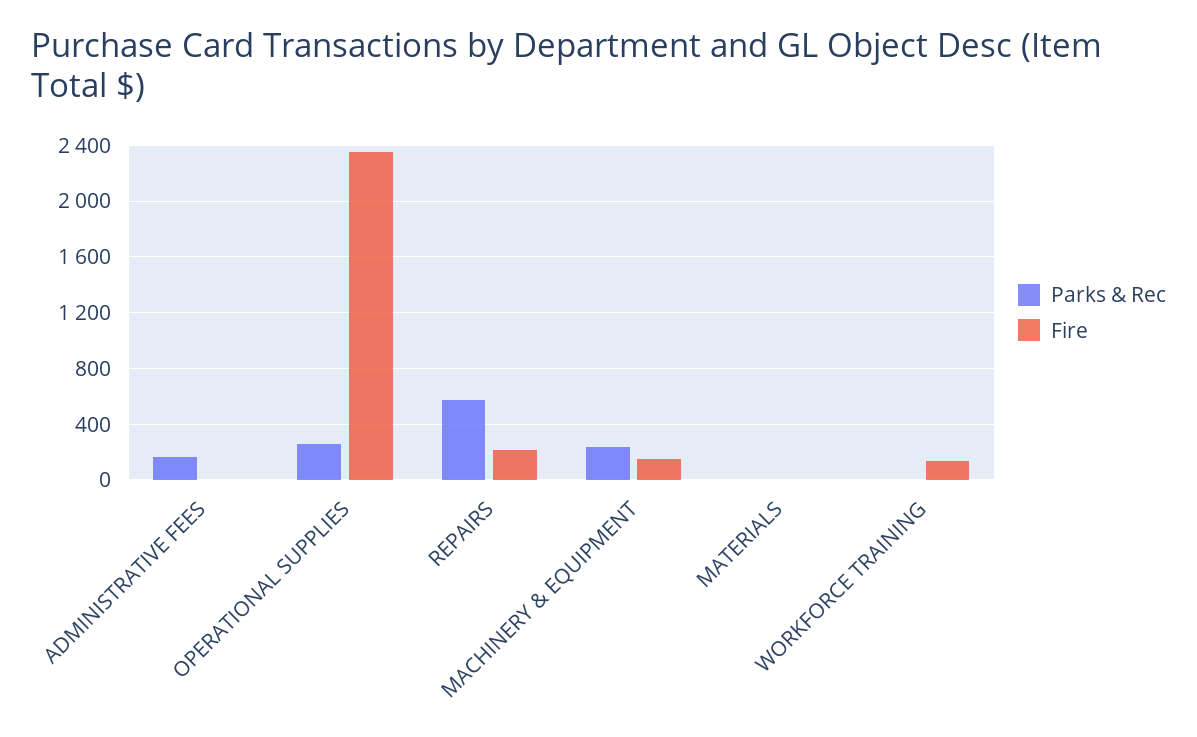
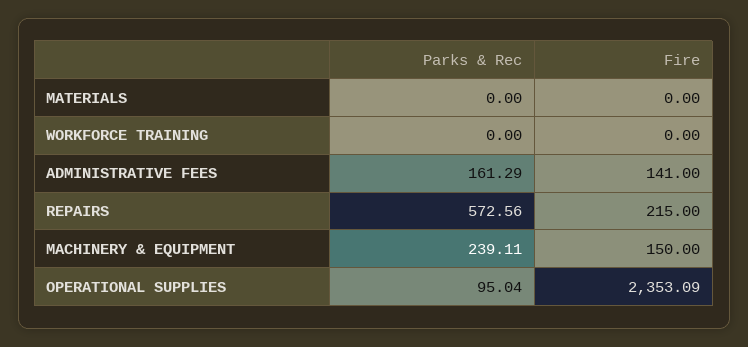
  {
    "Parks & Rec": {
      "ADMINISTRATIVE FEES": 161.29,
-     "OPERATIONAL SUPPLIES": 250,
+     "OPERATIONAL SUPPLIES": 95.04,
      "REPAIRS": 572.56,
      "MACHINERY & EQUIPMENT": 239.11,
      "MATERIALS": 0,
      "WORKFORCE TRAINING": 0
    },
    "Fire": {
-     "ADMINISTRATIVE FEES": 0,
+     "ADMINISTRATIVE FEES": 141,
      "OPERATIONAL SUPPLIES": 2353.09,
      "REPAIRS": 215,
      "MACHINERY & EQUIPMENT": 150,
      "MATERIALS": 0,
-     "WORKFORCE TRAINING": 150
+     "WORKFORCE TRAINING": 0
    }
  }

